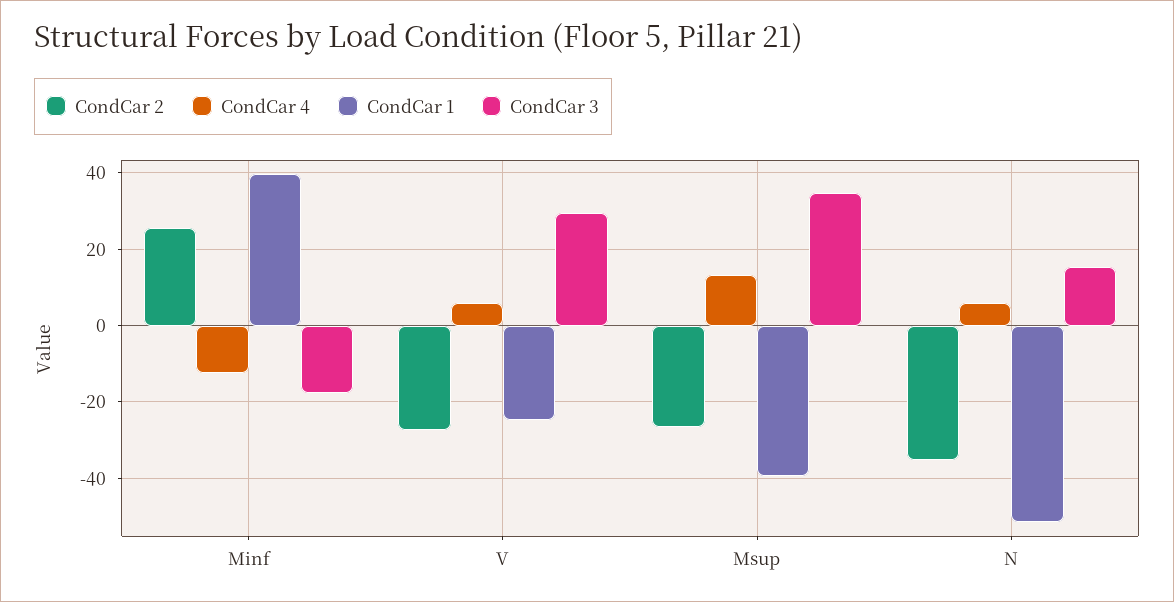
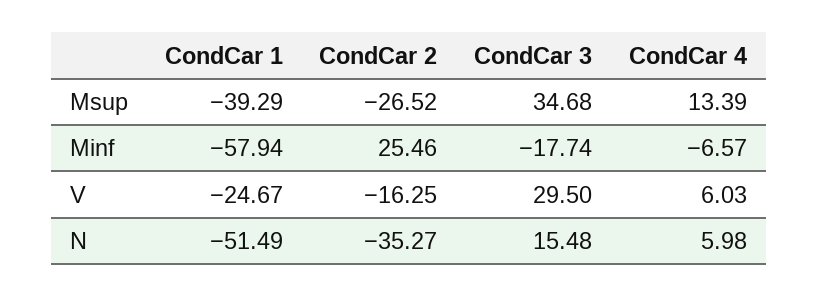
  {
    "CondCar 2": {
      "Minf": 25.46,
-     "V": -28,
+     "V": -16.25,
      "Msup": -26.52,
      "N": -35.27
    },
    "CondCar 4": {
-     "Minf": -12,
+     "Minf": -6.57,
      "V": 6.03,
      "Msup": 13.39,
      "N": 5.98
    },
    "CondCar 1": {
-     "Minf": 40,
+     "Minf": -57.94,
      "V": -24.67,
      "Msup": -39.29,
      "N": -51.49
    },
    "CondCar 3": {
      "Minf": -17.74,
      "V": 29.5,
      "Msup": 34.68,
      "N": 15.48
    }
  }

